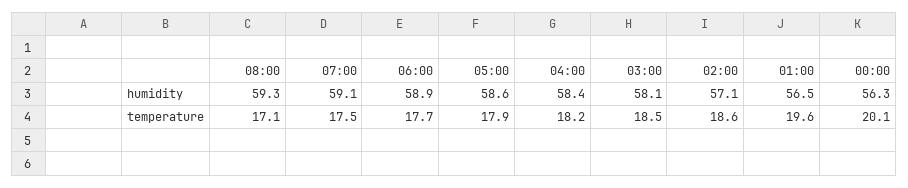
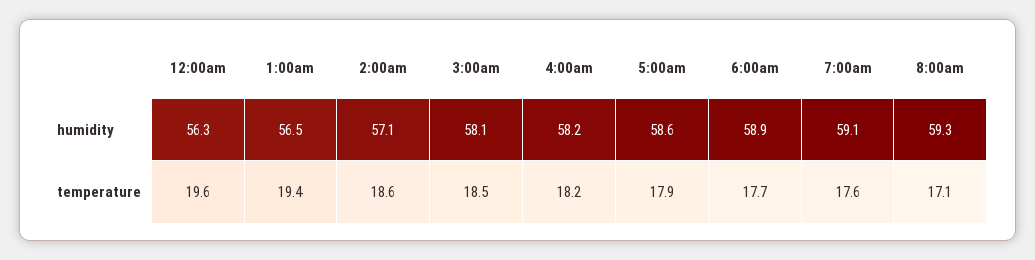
  {
    "08:00": {
      "humidity": 59.3,
      "temperature": 17.1
    },
    "07:00": {
      "humidity": 59.1,
-     "temperature": 17.5
+     "temperature": 17.6
    },
    "06:00": {
      "humidity": 58.9,
      "temperature": 17.7
    },
    "05:00": {
      "humidity": 58.6,
      "temperature": 17.9
    },
    "04:00": {
-     "humidity": 58.4,
+     "humidity": 58.2,
      "temperature": 18.2
    },
    "03:00": {
      "humidity": 58.1,
      "temperature": 18.5
    },
    "02:00": {
      "humidity": 57.1,
      "temperature": 18.6
    },
    "01:00": {
      "humidity": 56.5,
-     "temperature": 19.6
+     "temperature": 19.4
    },
    "00:00": {
      "humidity": 56.3,
-     "temperature": 20.1
+     "temperature": 19.6
    }
  }

